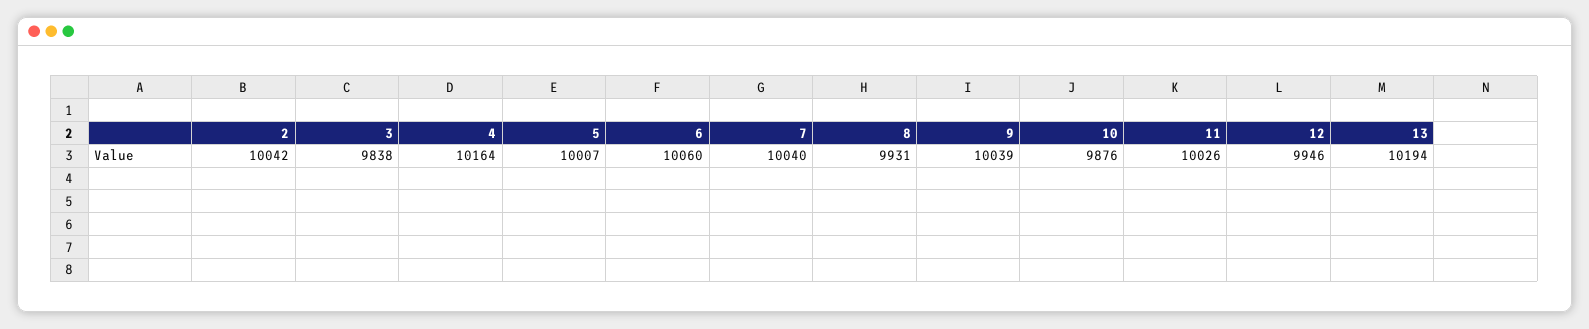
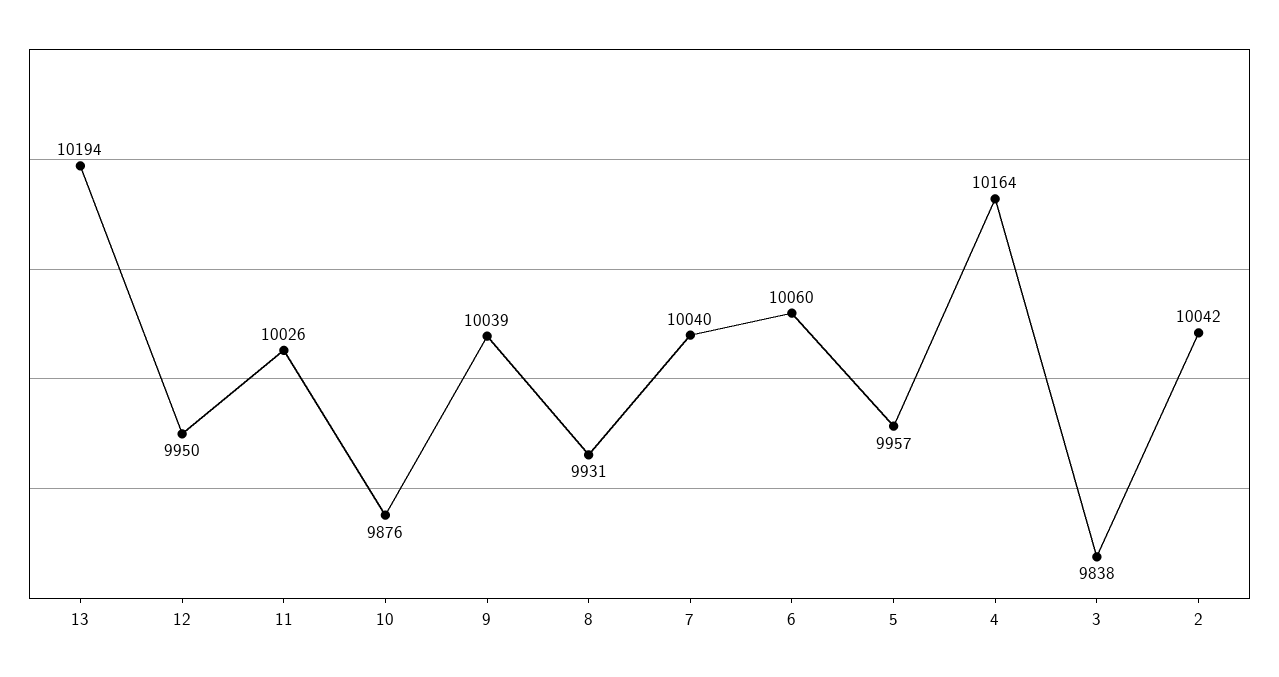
  {
    "2": 10042,
    "3": 9838,
    "4": 10164,
-   "5": 10007,
+   "5": 9957,
    "6": 10060,
    "7": 10040,
    "8": 9931,
    "9": 10039,
    "10": 9876,
    "11": 10026,
-   "12": 9946,
+   "12": 9950,
    "13": 10194
  }

